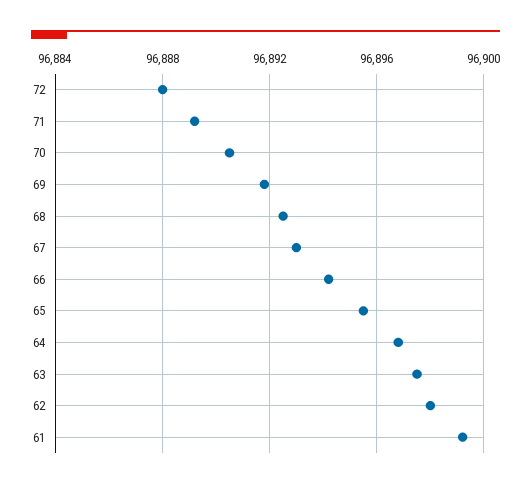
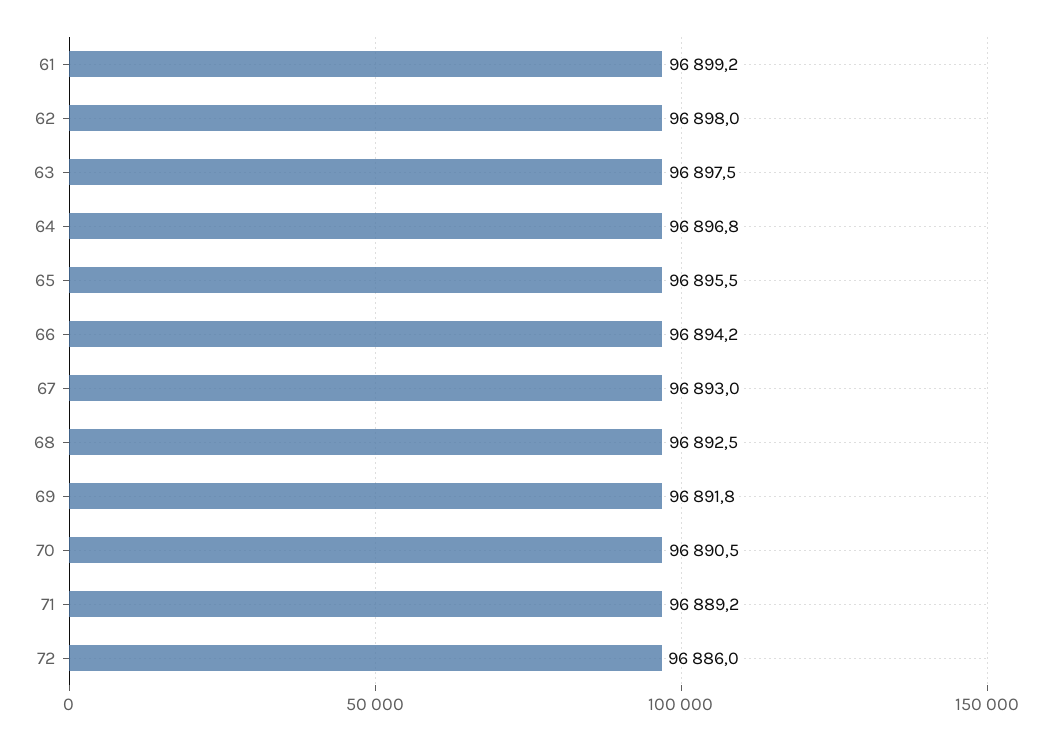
  {
-   "72": 96888,
+   "72": 96886,
    "71": 96889.2,
    "70": 96890.5,
    "69": 96891.8,
    "68": 96892.5,
    "67": 96893,
    "66": 96894.2,
    "65": 96895.5,
    "64": 96896.8,
    "63": 96897.5,
    "62": 96898,
    "61": 96899.2
  }

